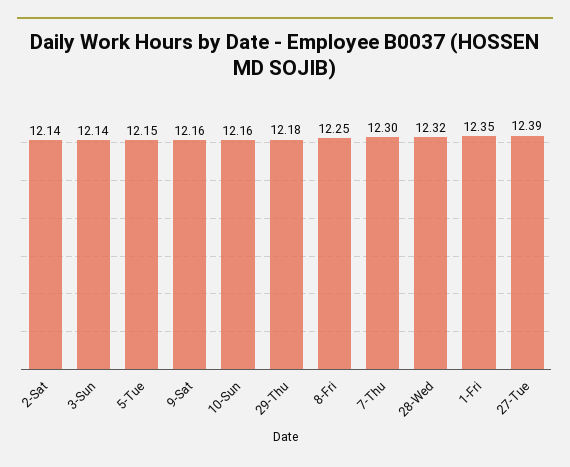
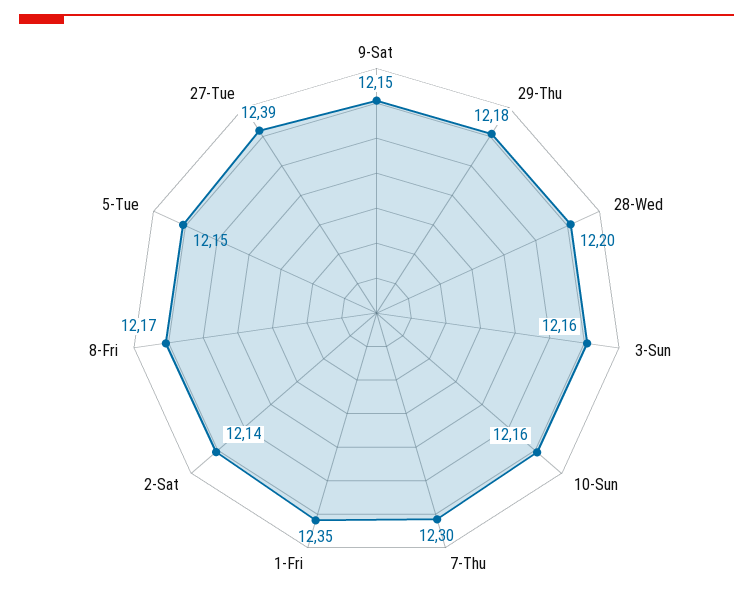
  {
    "2-Sat": 12.14,
-   "3-Sun": 12.14,
+   "3-Sun": 12.16,
    "5-Tue": 12.15,
-   "9-Sat": 12.16,
+   "9-Sat": 12.15,
    "10-Sun": 12.16,
    "29-Thu": 12.18,
-   "8-Fri": 12.25,
+   "8-Fri": 12.17,
    "7-Thu": 12.3,
-   "28-Wed": 12.32,
+   "28-Wed": 12.2,
    "1-Fri": 12.35,
    "27-Tue": 12.39
  }

